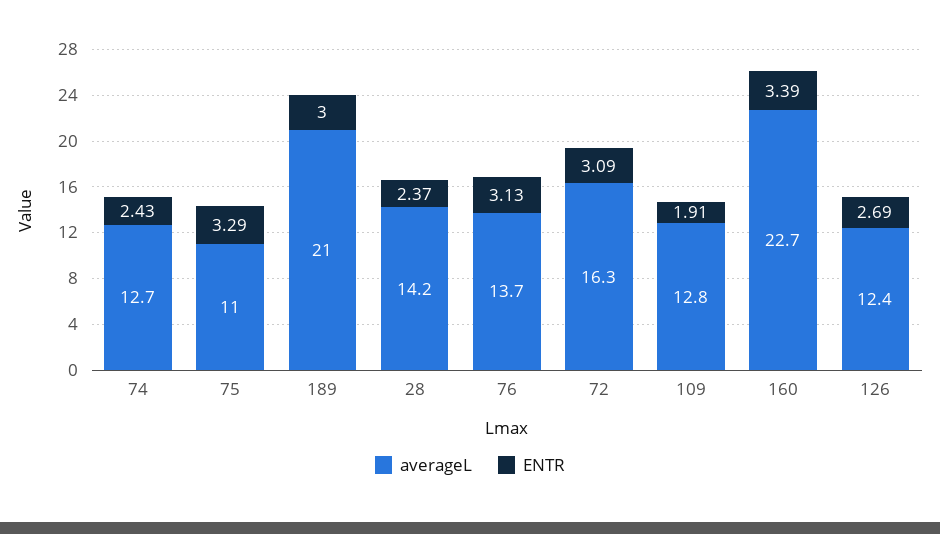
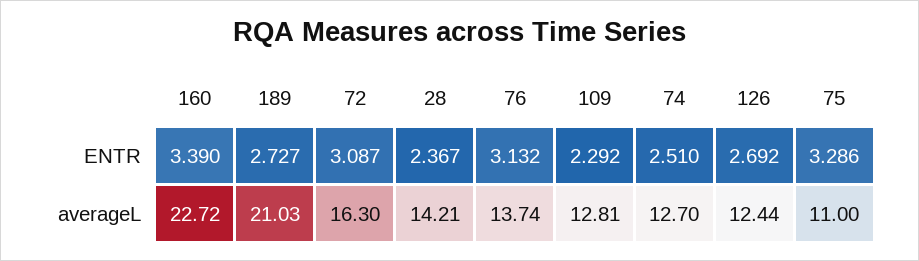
  {
    "averageL": {
      "74": 12.7,
      "75": 11,
      "189": 21.03,
      "28": 14.21,
      "76": 13.74,
      "72": 16.3,
      "109": 12.81,
      "160": 22.72,
      "126": 12.44
    },
    "ENTR": {
-     "74": 2.43,
+     "74": 2.51,
      "75": 3.286,
-     "189": 3,
+     "189": 2.727,
      "28": 2.367,
      "76": 3.132,
      "72": 3.087,
-     "109": 1.91,
+     "109": 2.292,
      "160": 3.39,
      "126": 2.692
    }
  }

